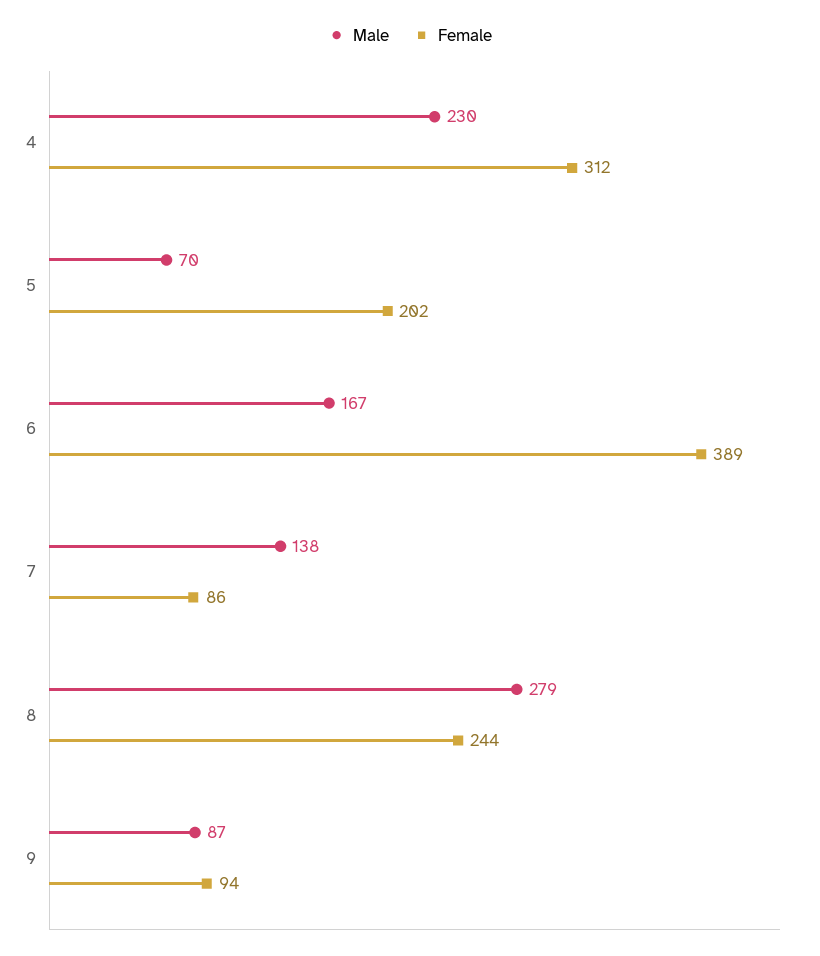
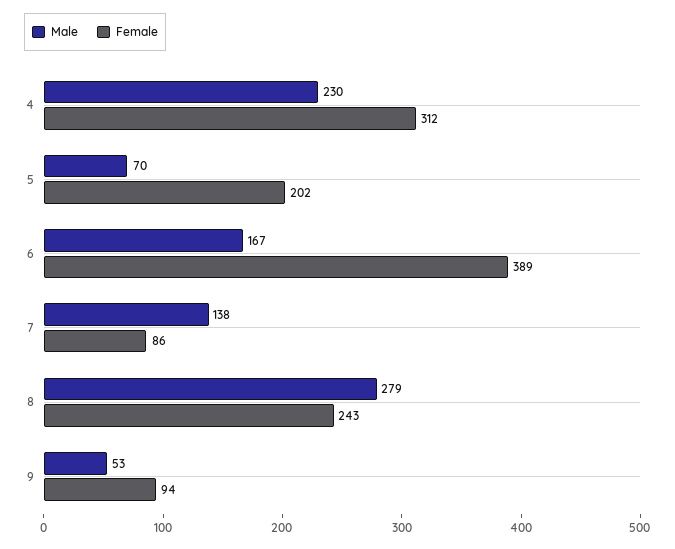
  {
    "Male": {
      "4": 230,
      "5": 70,
      "6": 167,
      "7": 138,
      "8": 279,
-     "9": 87
+     "9": 53
    },
    "Female": {
      "4": 312,
      "5": 202,
      "6": 389,
      "7": 86,
-     "8": 244,
+     "8": 243,
      "9": 94
    }
  }

